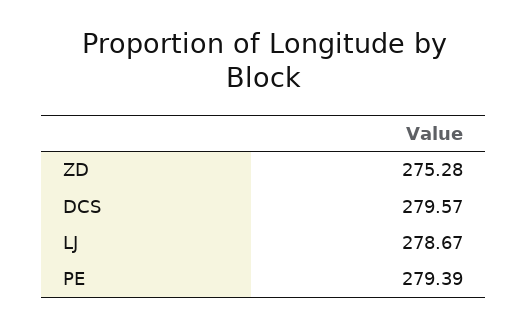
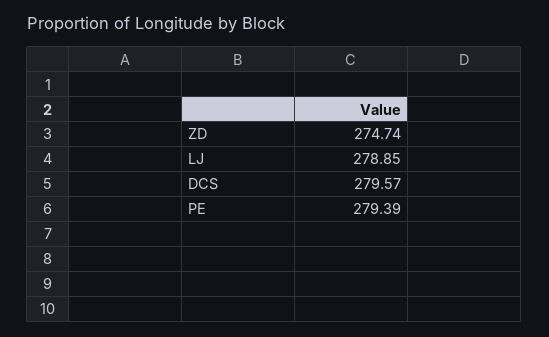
  {
-   "ZD": 275.28,
+   "ZD": 274.74,
    "DCS": 279.57,
-   "LJ": 278.67,
+   "LJ": 278.85,
    "PE": 279.39
  }

